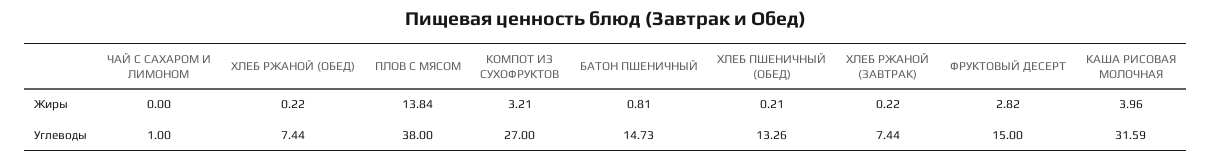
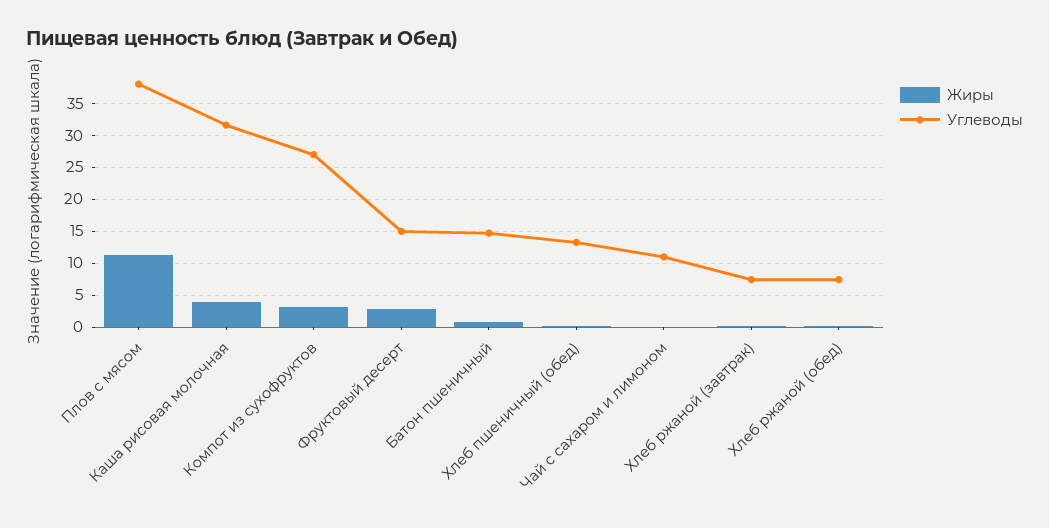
  {
    "Жиры": {
      "ЧАЙ С САХАРОМ И ЛИМОНОМ": 0,
      "ХЛЕБ РЖАНОЙ (ОБЕД)": 0.22,
-     "ПЛОВ С МЯСОМ": 13.84,
+     "ПЛОВ С МЯСОМ": 11,
      "КОМПОТ ИЗ СУХОФРУКТОВ": 3.21,
      "БАТОН ПШЕНИЧНЫЙ": 0.81,
      "ХЛЕБ ПШЕНИЧНЫЙ (ОБЕД)": 0.21,
      "ХЛЕБ РЖАНОЙ (ЗАВТРАК)": 0.22,
      "ФРУКТОВЫЙ ДЕСЕРТ": 2.82,
      "КАША РИСОВАЯ МОЛОЧНАЯ": 3.96
    },
    "Углеводы": {
-     "ЧАЙ С САХАРОМ И ЛИМОНОМ": 1,
+     "ЧАЙ С САХАРОМ И ЛИМОНОМ": 11,
      "ХЛЕБ РЖАНОЙ (ОБЕД)": 7.44,
      "ПЛОВ С МЯСОМ": 38,
      "КОМПОТ ИЗ СУХОФРУКТОВ": 27,
      "БАТОН ПШЕНИЧНЫЙ": 14.73,
      "ХЛЕБ ПШЕНИЧНЫЙ (ОБЕД)": 13.26,
      "ХЛЕБ РЖАНОЙ (ЗАВТРАК)": 7.44,
      "ФРУКТОВЫЙ ДЕСЕРТ": 15,
      "КАША РИСОВАЯ МОЛОЧНАЯ": 31.59
    }
  }

